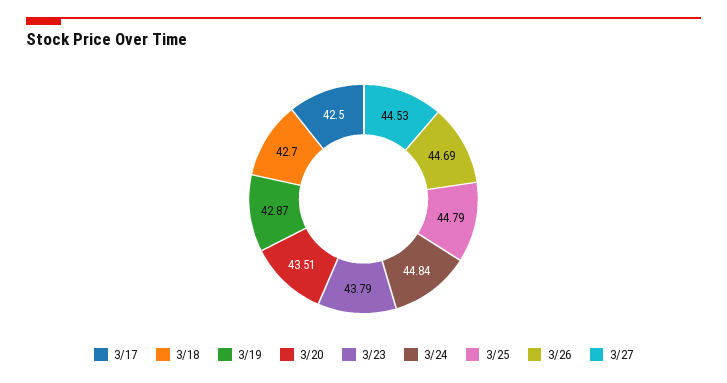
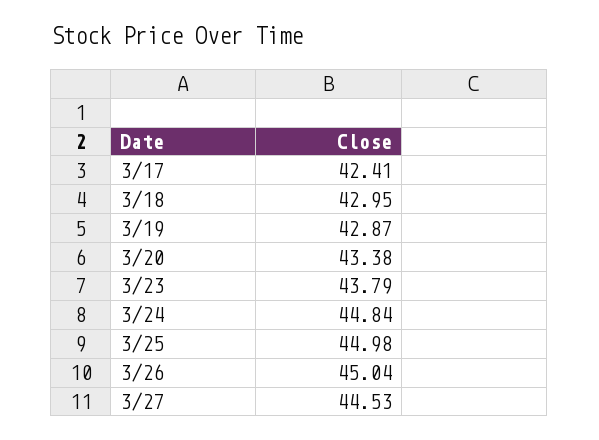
  {
-   "3/17": 42.5,
+   "3/17": 42.41,
-   "3/18": 42.7,
+   "3/18": 42.95,
    "3/19": 42.87,
-   "3/20": 43.51,
+   "3/20": 43.38,
    "3/23": 43.79,
    "3/24": 44.84,
-   "3/25": 44.79,
+   "3/25": 44.98,
-   "3/26": 44.69,
+   "3/26": 45.04,
    "3/27": 44.53
  }

